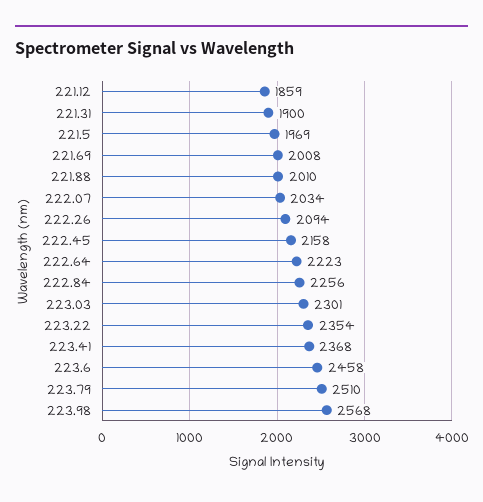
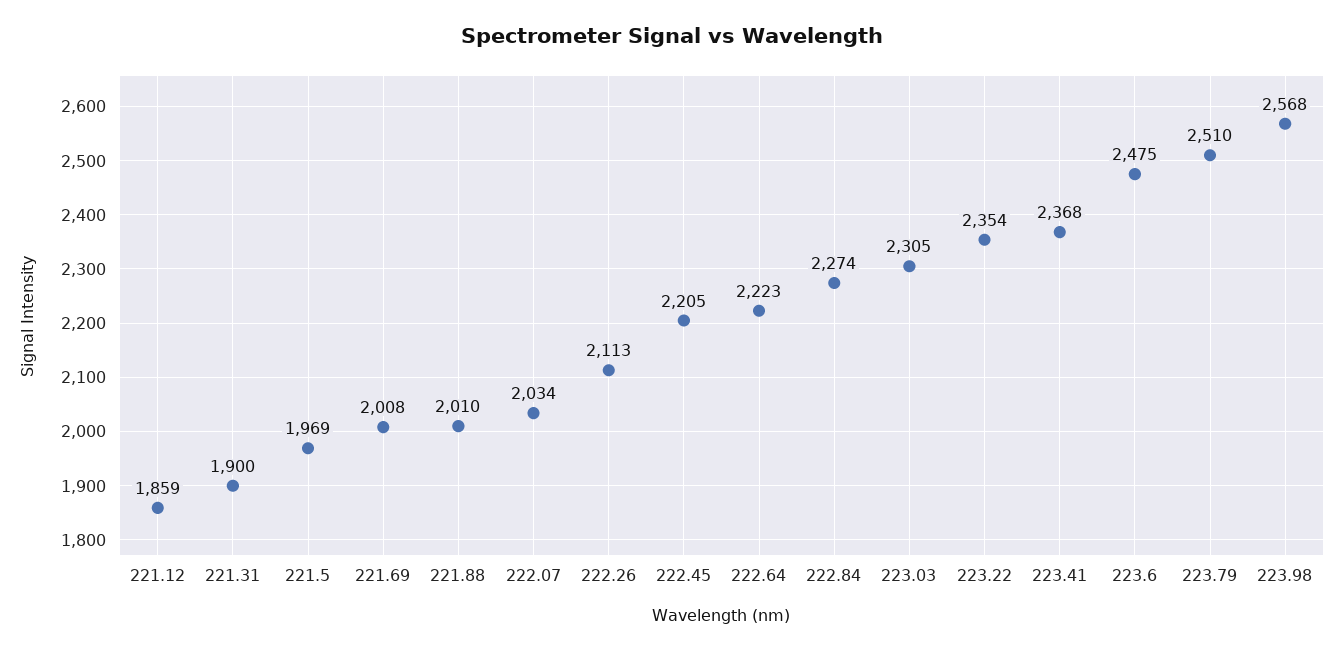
  {
    "221.12": 1859,
    "221.31": 1900,
    "221.5": 1969,
    "221.69": 2008,
    "221.88": 2010,
    "222.07": 2034,
-   "222.26": 2094,
+   "222.26": 2113,
-   "222.45": 2158,
+   "222.45": 2205,
    "222.64": 2223,
-   "222.84": 2256,
+   "222.84": 2274,
-   "223.03": 2301,
+   "223.03": 2305,
    "223.22": 2354,
    "223.41": 2368,
-   "223.6": 2458,
+   "223.6": 2475,
    "223.79": 2510,
    "223.98": 2568
  }

